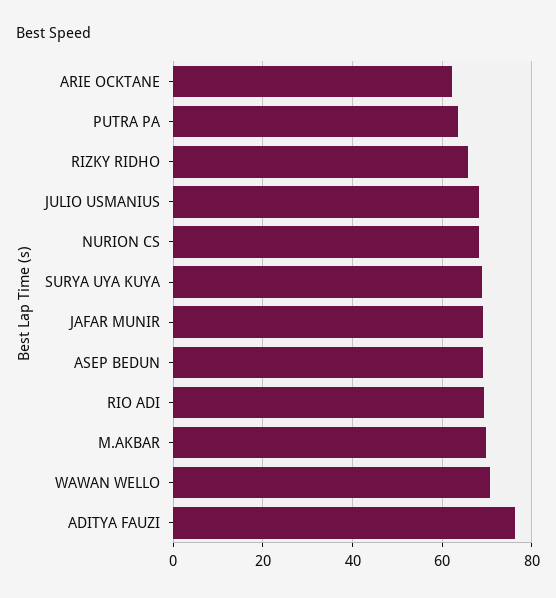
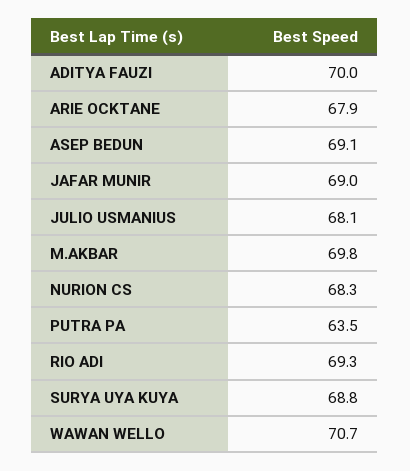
  {
-   "ARIE OCKTANE": 62,
+   "ARIE OCKTANE": 67.9,
    "PUTRA PA": 63.5,
-   "RIZKY RIDHO": 66,
    "JULIO USMANIUS": 68.1,
    "NURION CS": 68.3,
    "SURYA UYA KUYA": 68.8,
    "JAFAR MUNIR": 69,
    "ASEP BEDUN": 69.1,
    "RIO ADI": 69.3,
    "M.AKBAR": 69.8,
    "WAWAN WELLO": 70.7,
-   "ADITYA FAUZI": 76
+   "ADITYA FAUZI": 70
  }

